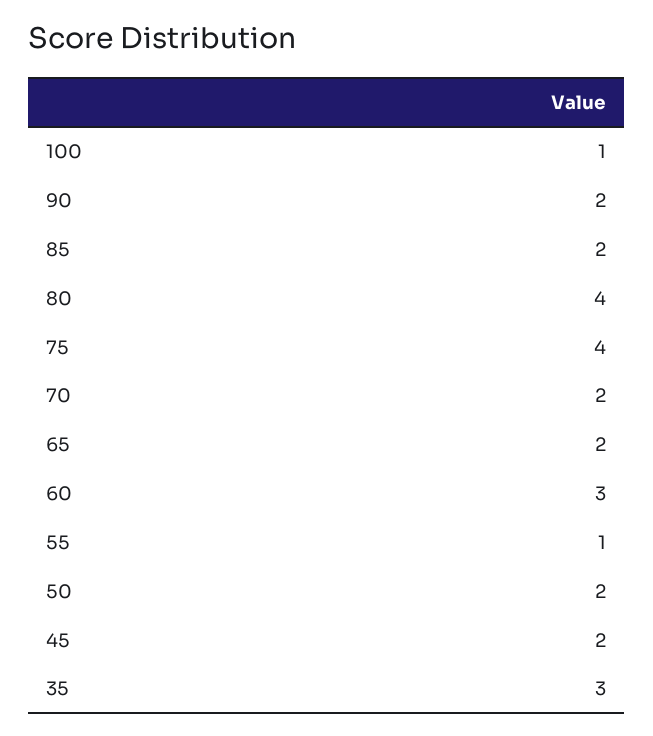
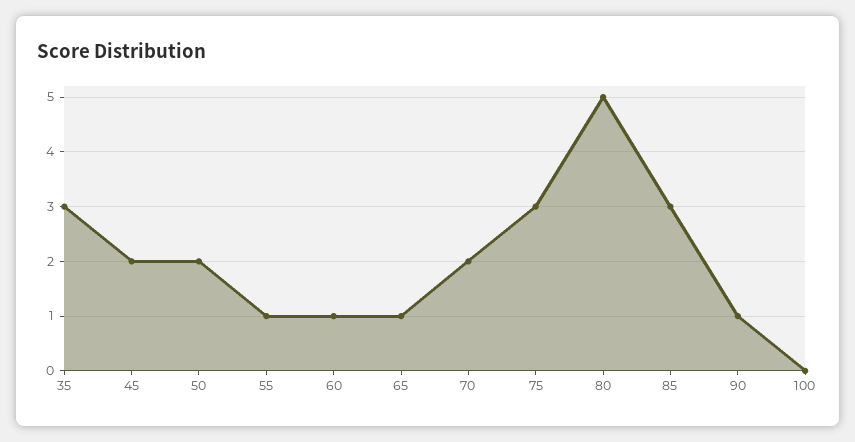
  {
-   "100": 1,
+   "100": 0,
-   "90": 2,
+   "90": 1,
-   "85": 2,
+   "85": 3,
-   "80": 4,
+   "80": 5,
-   "75": 4,
+   "75": 3,
    "70": 2,
-   "65": 2,
+   "65": 1,
-   "60": 3,
+   "60": 1,
    "55": 1,
    "50": 2,
    "45": 2,
    "35": 3
  }

